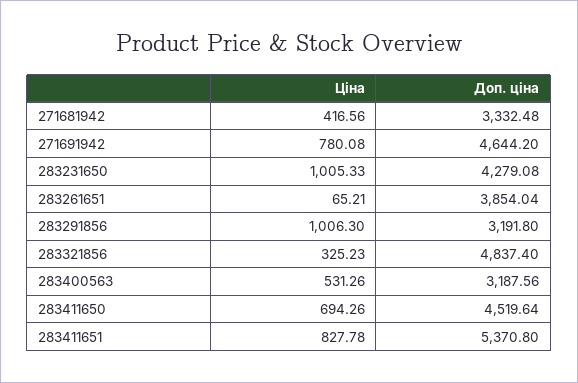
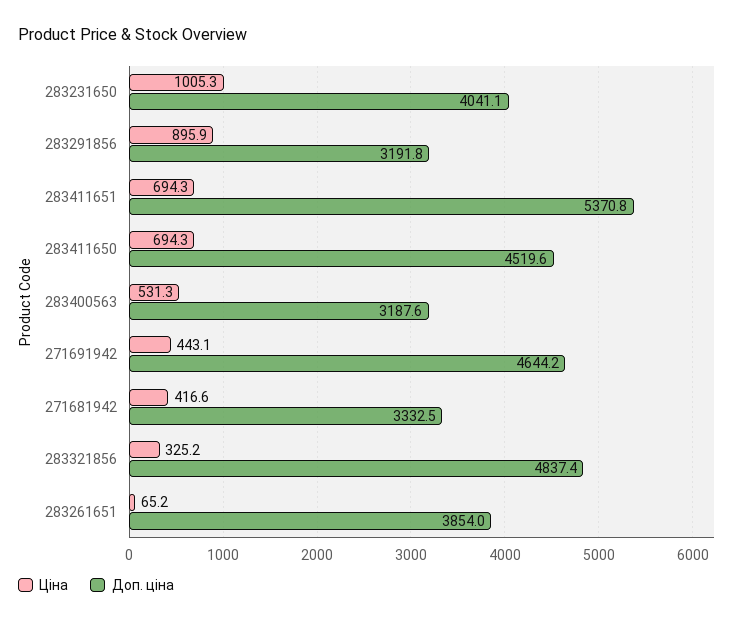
  {
    "Ціна": {
      "271681942": 416.56,
-     "271691942": 780.08,
+     "271691942": 443.1,
      "283231650": 1005.33,
      "283261651": 65.21,
-     "283291856": 1006.3,
+     "283291856": 895.9,
      "283321856": 325.23,
      "283400563": 531.26,
      "283411650": 694.26,
-     "283411651": 827.78
+     "283411651": 694.3
    },
    "Доп. ціна": {
      "271681942": 3332.48,
      "271691942": 4644.2,
-     "283231650": 4279.08,
+     "283231650": 4041.1,
      "283261651": 3854.04,
      "283291856": 3191.8,
      "283321856": 4837.4,
      "283400563": 3187.56,
      "283411650": 4519.64,
      "283411651": 5370.8
    }
  }

